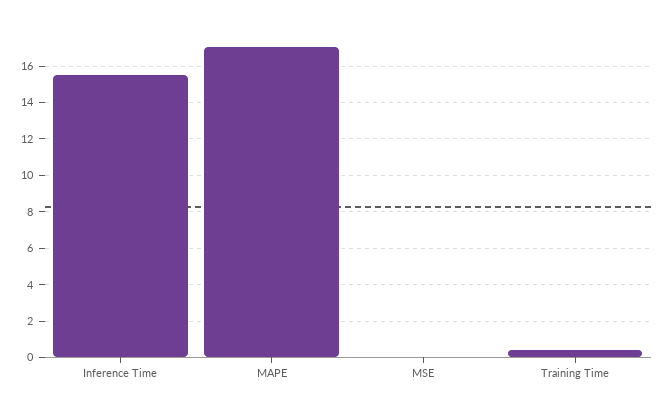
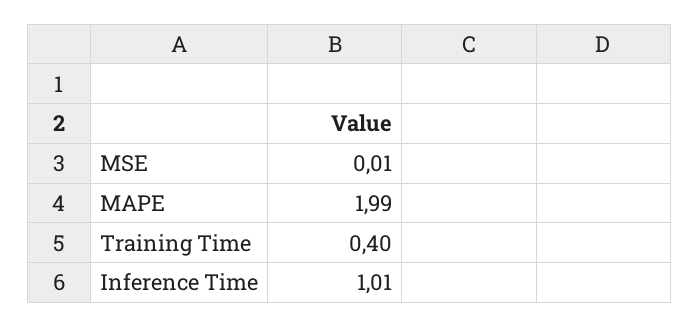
  {
-   "Inference Time": 15.5,
+   "Inference Time": 1.01,
-   "MAPE": 17,
+   "MAPE": 1.99,
    "MSE": 0.01,
    "Training Time": 0.4
  }

